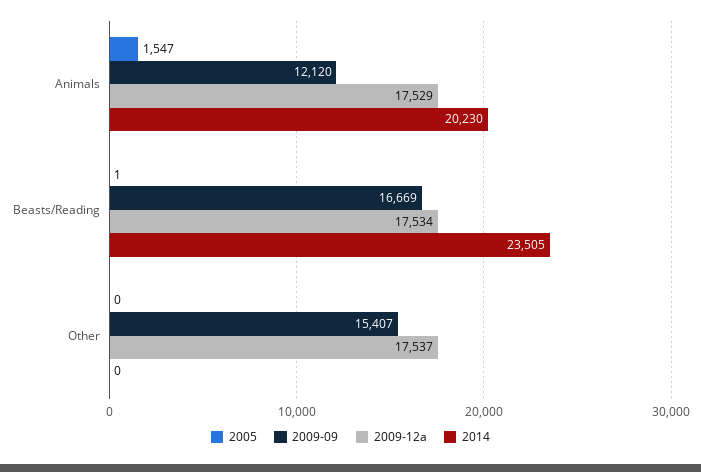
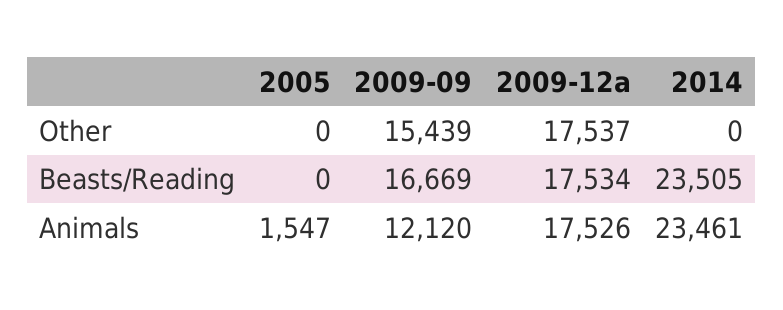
  {
    "2005": {
      "Animals": 1547,
-     "Beasts/Reading": 1,
+     "Beasts/Reading": 0,
      "Other": 0
    },
    "2009-09": {
      "Animals": 12120,
      "Beasts/Reading": 16669,
-     "Other": 15407
+     "Other": 15439
    },
    "2009-12a": {
-     "Animals": 17529,
+     "Animals": 17526,
      "Beasts/Reading": 17534,
      "Other": 17537
    },
    "2014": {
-     "Animals": 20230,
+     "Animals": 23461,
      "Beasts/Reading": 23505,
      "Other": 0
    }
  }

